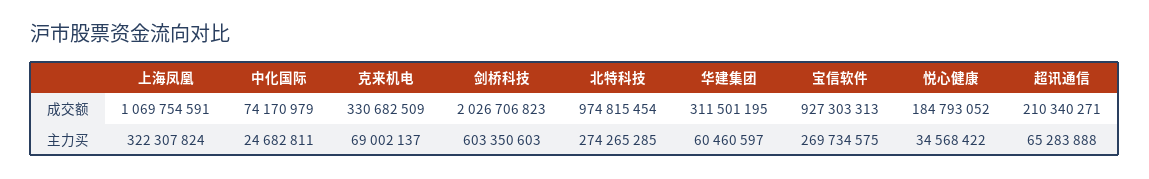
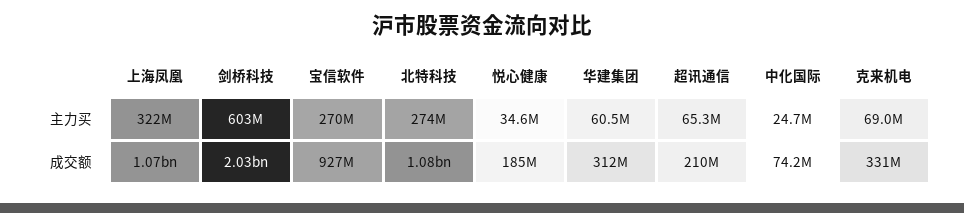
  {
    "上海凤凰": {
      "成交额": 1069754591,
      "主力买": 322307824
    },
    "中化国际": {
      "成交额": 74170979,
      "主力买": 24682811
    },
    "克来机电": {
      "成交额": 330682509,
      "主力买": 69002137
    },
    "剑桥科技": {
      "成交额": 2026706823,
      "主力买": 603350603
    },
    "北特科技": {
-     "成交额": 974815454,
+     "成交额": 1080000000,
      "主力买": 274265285
    },
    "华建集团": {
      "成交额": 311501195,
      "主力买": 60460597
    },
    "宝信软件": {
      "成交额": 927303313,
      "主力买": 269734575
    },
    "悦心健康": {
      "成交额": 184793052,
      "主力买": 34568422
    },
    "超讯通信": {
      "成交额": 210340271,
      "主力买": 65283888
    }
  }

